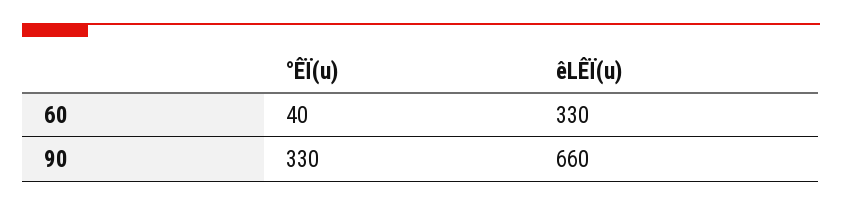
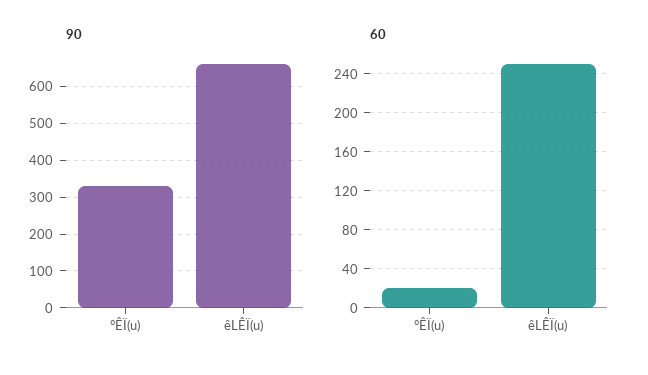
  {
    "60": {
-     "°ÊÏ(u)": 40,
+     "°ÊÏ(u)": 20,
-     "êLÊÏ(u)": 330
+     "êLÊÏ(u)": 250
    },
    "90": {
      "°ÊÏ(u)": 330,
      "êLÊÏ(u)": 660
    }
  }

